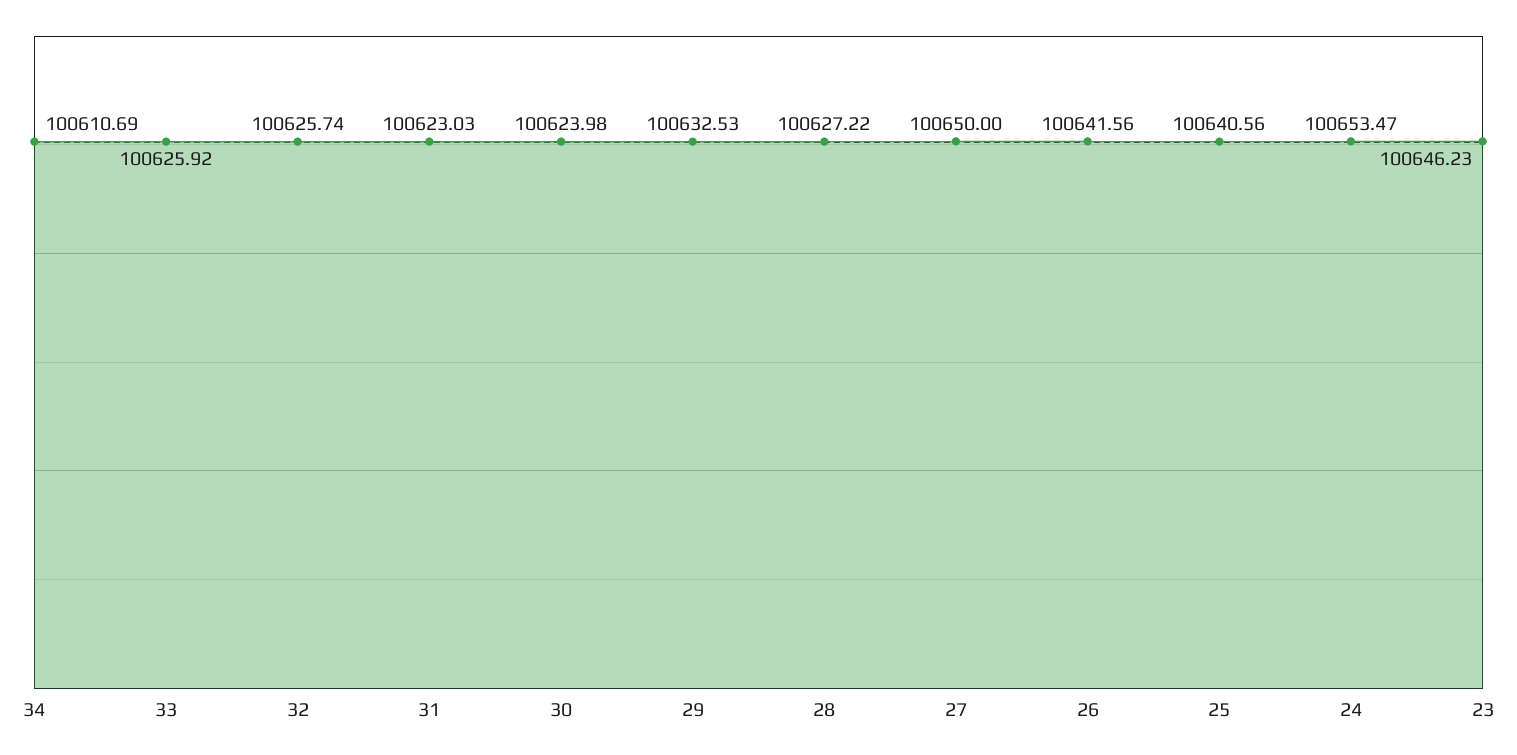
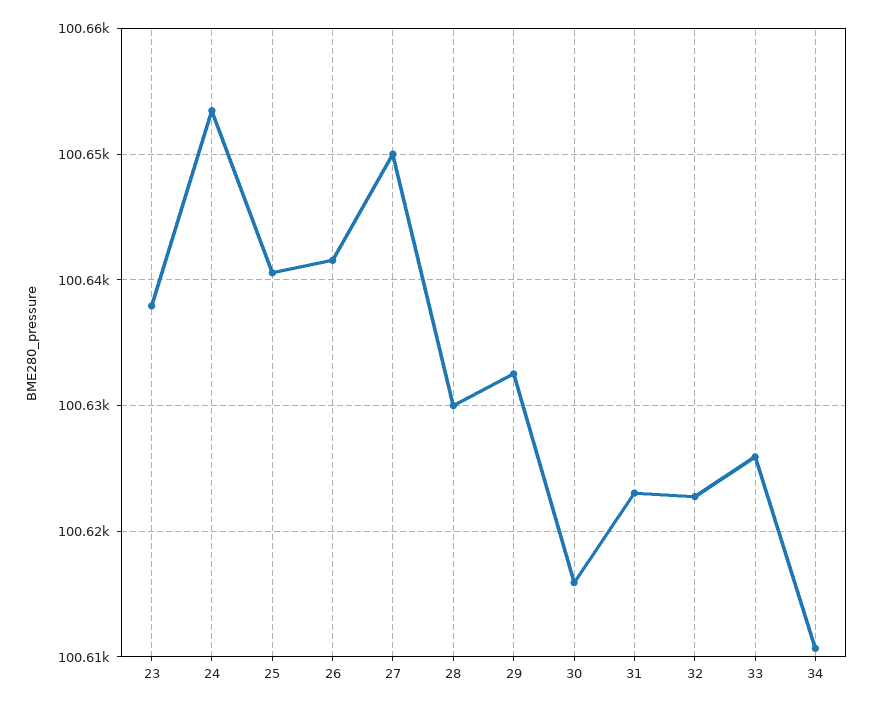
  {
    "34": 100610.69,
    "33": 100625.92,
-   "32": 100625.74,
+   "32": 100623,
    "31": 100623.03,
-   "30": 100623.98,
+   "30": 100616,
    "29": 100632.53,
-   "28": 100627.22,
+   "28": 100630,
    "27": 100650,
    "26": 100641.56,
    "25": 100640.56,
    "24": 100653.47,
-   "23": 100646.23
+   "23": 100638
  }

